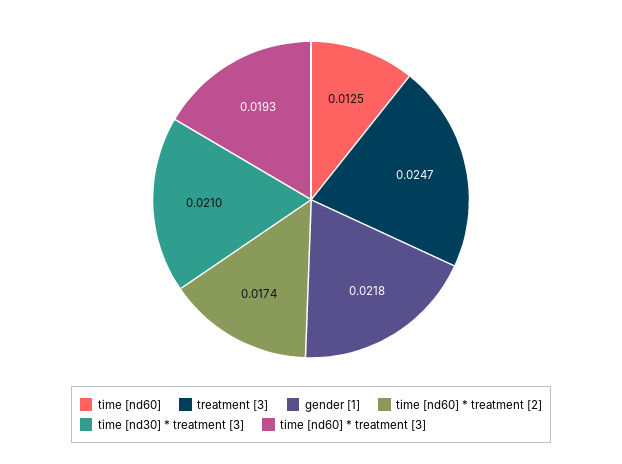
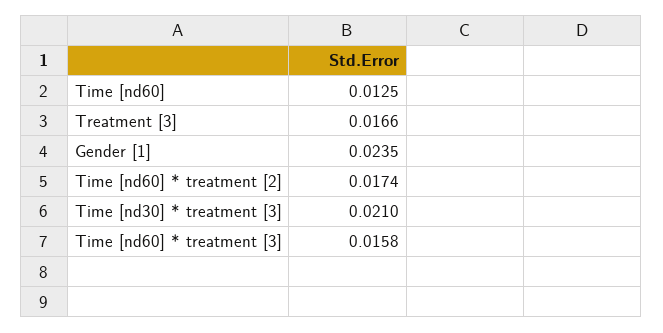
  {
    "time [nd60]": 0.0125,
-   "treatment [3]": 0.0247,
+   "treatment [3]": 0.0166,
-   "gender [1]": 0.0218,
+   "gender [1]": 0.0235,
    "time [nd60] * treatment [2]": 0.0174,
    "time [nd30] * treatment [3]": 0.021,
-   "time [nd60] * treatment [3]": 0.0193
+   "time [nd60] * treatment [3]": 0.0158
  }

